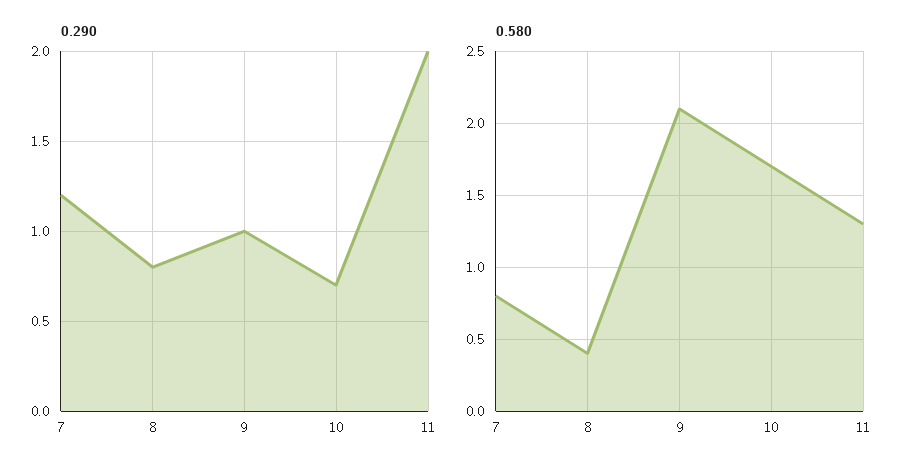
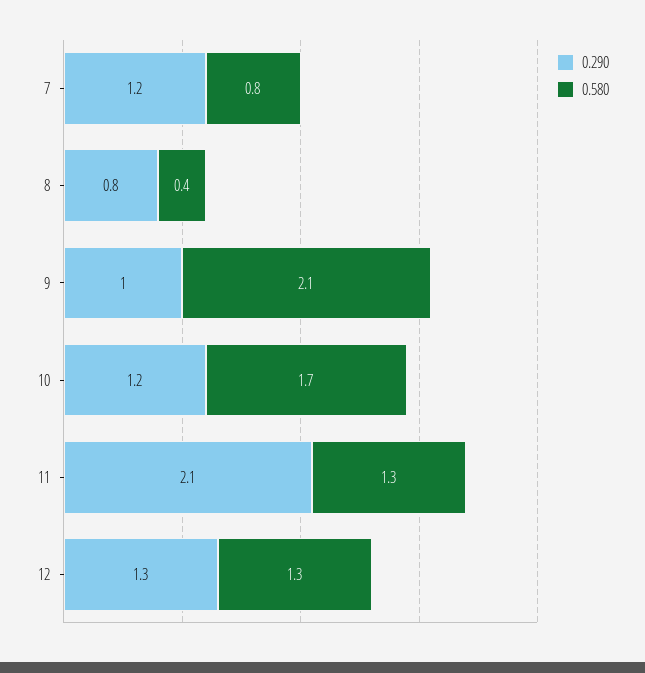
  {
    "0.290": {
      "7": 1.2,
      "8": 0.8,
      "9": 1,
-     "10": 0.7,
+     "10": 1.2,
-     "11": 2
+     "11": 2.1,
+     "12": 1.3
    },
    "0.580": {
      "7": 0.8,
      "8": 0.4,
      "9": 2.1,
      "10": 1.7,
-     "11": 1.3
+     "11": 1.3,
+     "12": 1.3
    }
  }

